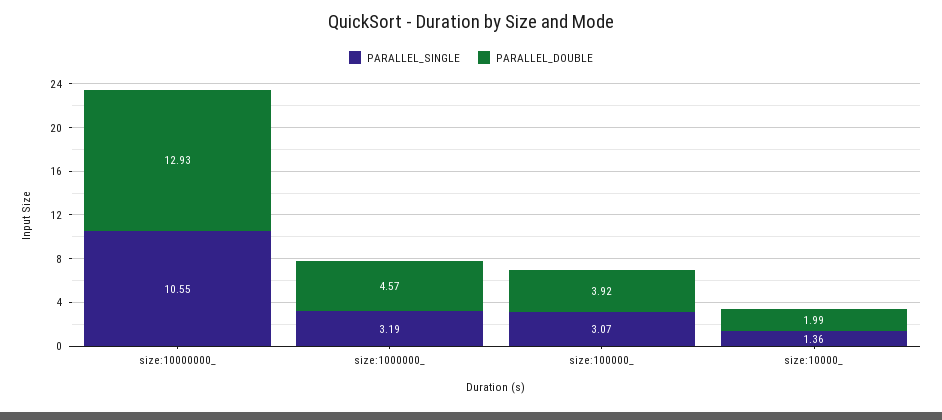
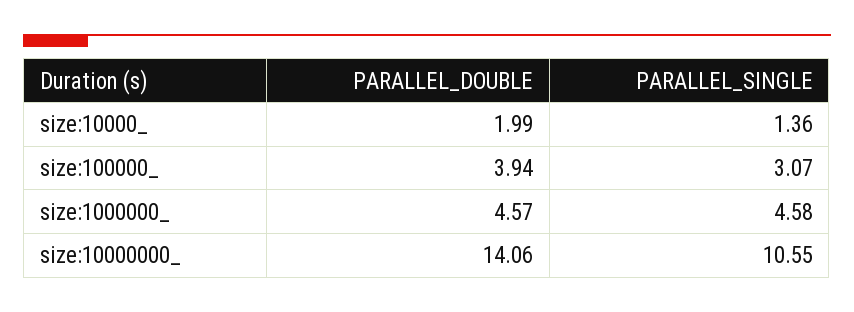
  {
    "PARALLEL_SINGLE": {
      "size:10000000_": 10.55,
-     "size:1000000_": 3.19,
+     "size:1000000_": 4.58,
      "size:100000_": 3.07,
      "size:10000_": 1.36
    },
    "PARALLEL_DOUBLE": {
-     "size:10000000_": 12.93,
+     "size:10000000_": 14.06,
      "size:1000000_": 4.57,
-     "size:100000_": 3.92,
+     "size:100000_": 3.94,
      "size:10000_": 1.99
    }
  }

